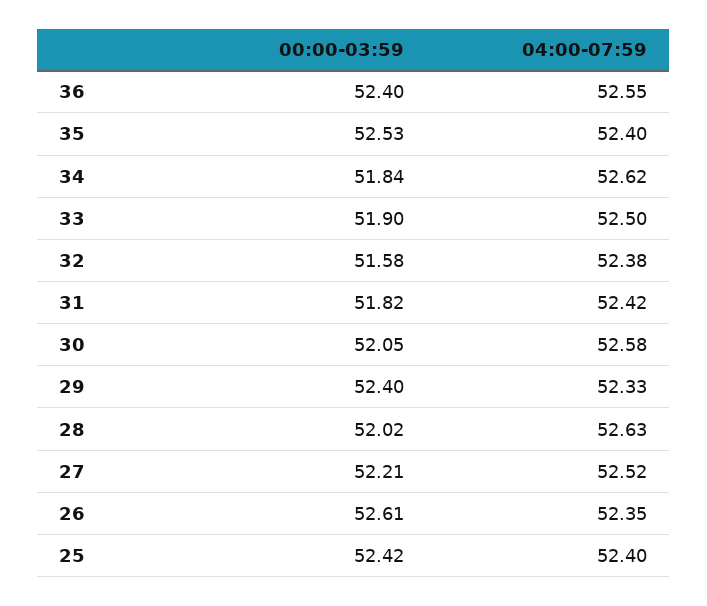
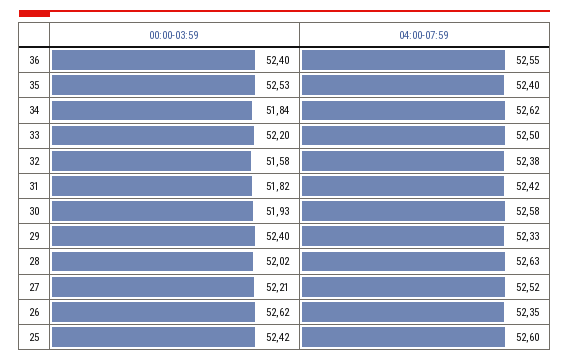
  {
    "00:00-03:59": {
      "36": 52.4,
      "35": 52.53,
      "34": 51.84,
-     "33": 51.9,
+     "33": 52.2,
      "32": 51.58,
      "31": 51.82,
-     "30": 52.05,
+     "30": 51.93,
      "29": 52.4,
      "28": 52.02,
      "27": 52.21,
-     "26": 52.61,
+     "26": 52.62,
      "25": 52.42
    },
    "04:00-07:59": {
      "36": 52.55,
      "35": 52.4,
      "34": 52.62,
      "33": 52.5,
      "32": 52.38,
      "31": 52.42,
      "30": 52.58,
      "29": 52.33,
      "28": 52.63,
      "27": 52.52,
      "26": 52.35,
-     "25": 52.4
+     "25": 52.6
    }
  }

